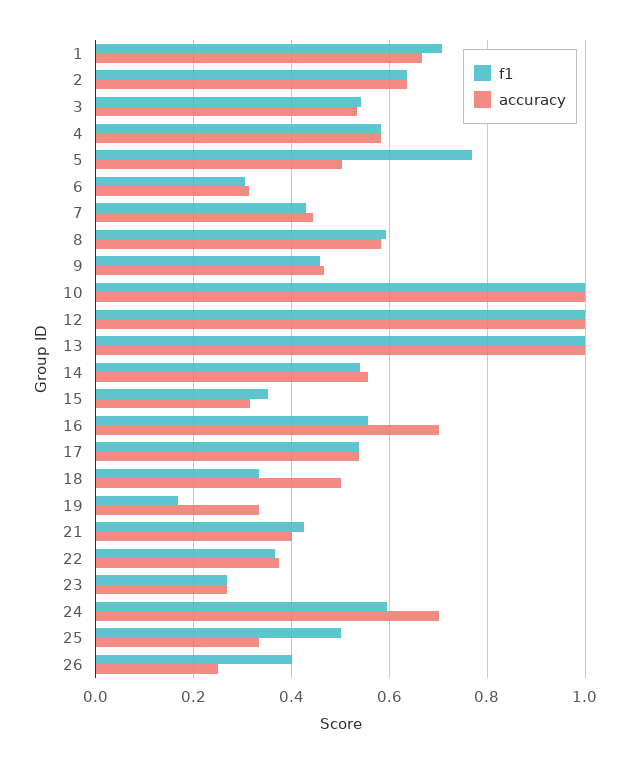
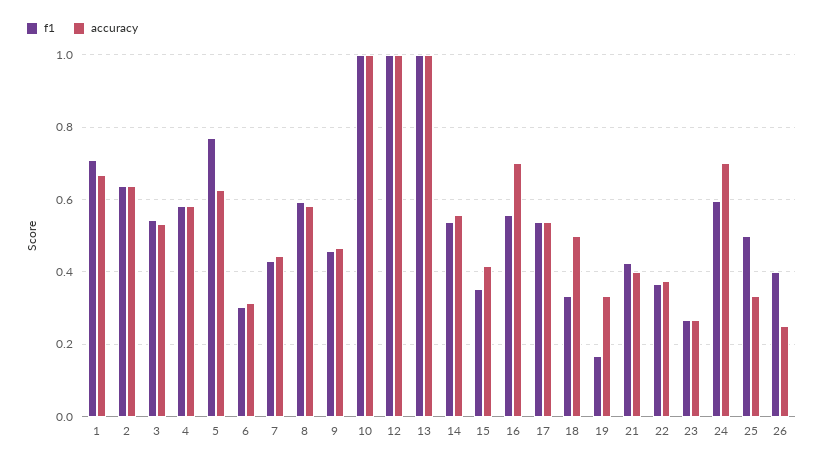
  {
    "f1": {
      "1": 0.7,
      "2": 0.64,
      "3": 0.54,
      "4": 0.58,
      "5": 0.76,
      "6": 0.3,
      "7": 0.44,
      "8": 0.6,
      "9": 0.46,
      "10": 1,
      "12": 1,
      "13": 1,
      "14": 0.54,
      "15": 0.36,
      "16": 0.56,
      "17": 0.54,
      "18": 0.34,
      "19": 0.16,
      "21": 0.42,
      "22": 0.36,
      "23": 0.26,
      "24": 0.6,
      "25": 0.5,
      "26": 0.4
    },
    "accuracy": {
      "1": 0.66,
      "2": 0.64,
      "3": 0.54,
      "4": 0.58,
-     "5": 0.5,
+     "5": 0.62,
      "6": 0.32,
      "7": 0.44,
      "8": 0.58,
      "9": 0.46,
      "10": 1,
      "12": 1,
      "13": 1,
      "14": 0.56,
-     "15": 0.32,
+     "15": 0.42,
      "16": 0.7,
      "17": 0.54,
      "18": 0.5,
      "19": 0.34,
      "21": 0.4,
      "22": 0.38,
      "23": 0.26,
      "24": 0.7,
      "25": 0.34,
      "26": 0.26
    }
  }

